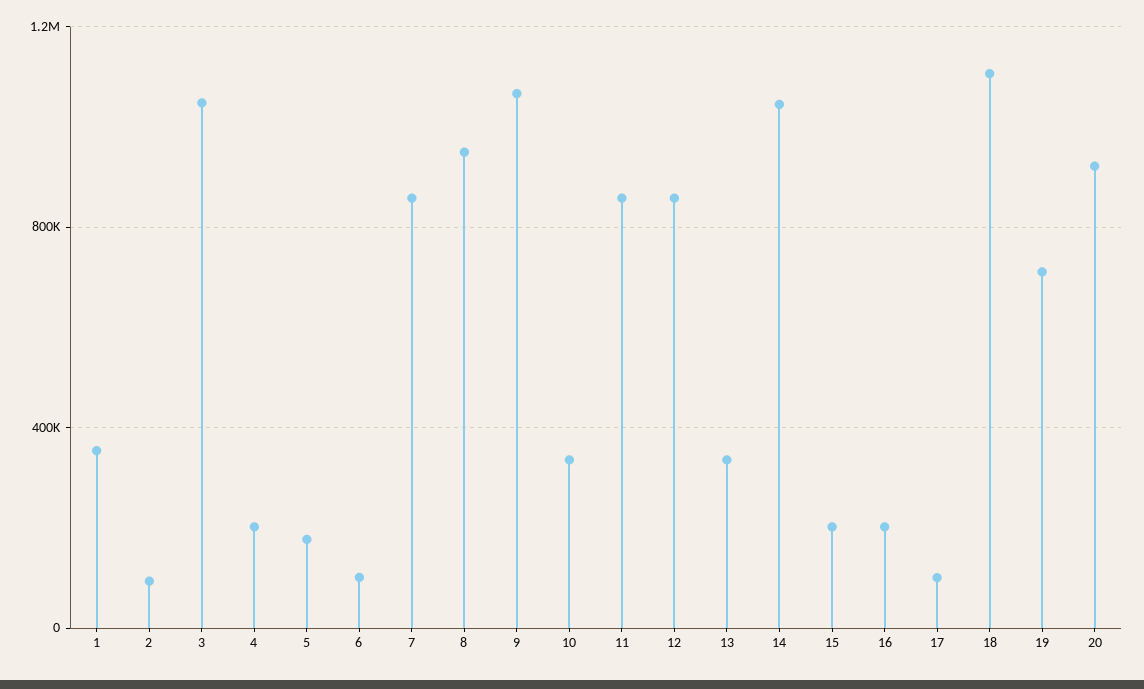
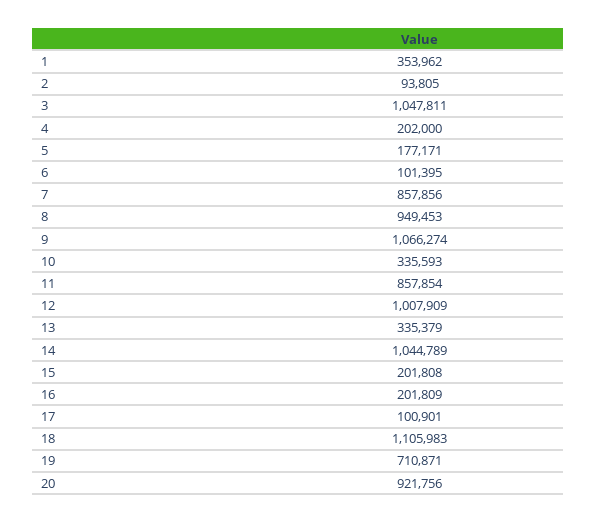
  {
    "1": 353962,
    "2": 93805,
    "3": 1047811,
    "4": 202000,
    "5": 177171,
    "6": 101395,
    "7": 857856,
    "8": 949453,
    "9": 1066274,
    "10": 335593,
    "11": 857854,
-   "12": 850000,
+   "12": 1007909,
    "13": 335379,
    "14": 1044789,
    "15": 201808,
    "16": 201809,
    "17": 100901,
    "18": 1105983,
    "19": 710871,
    "20": 921756
  }

